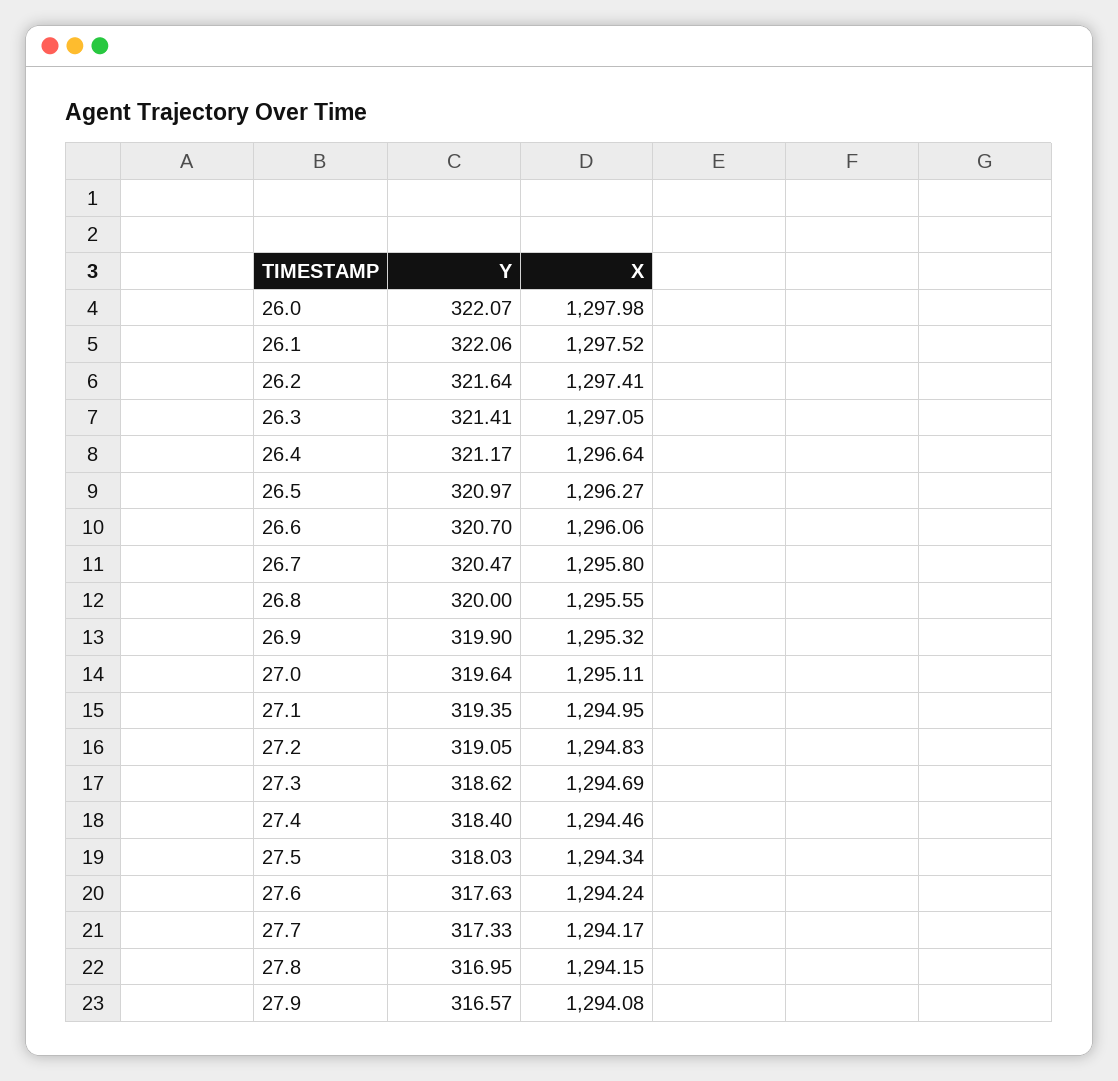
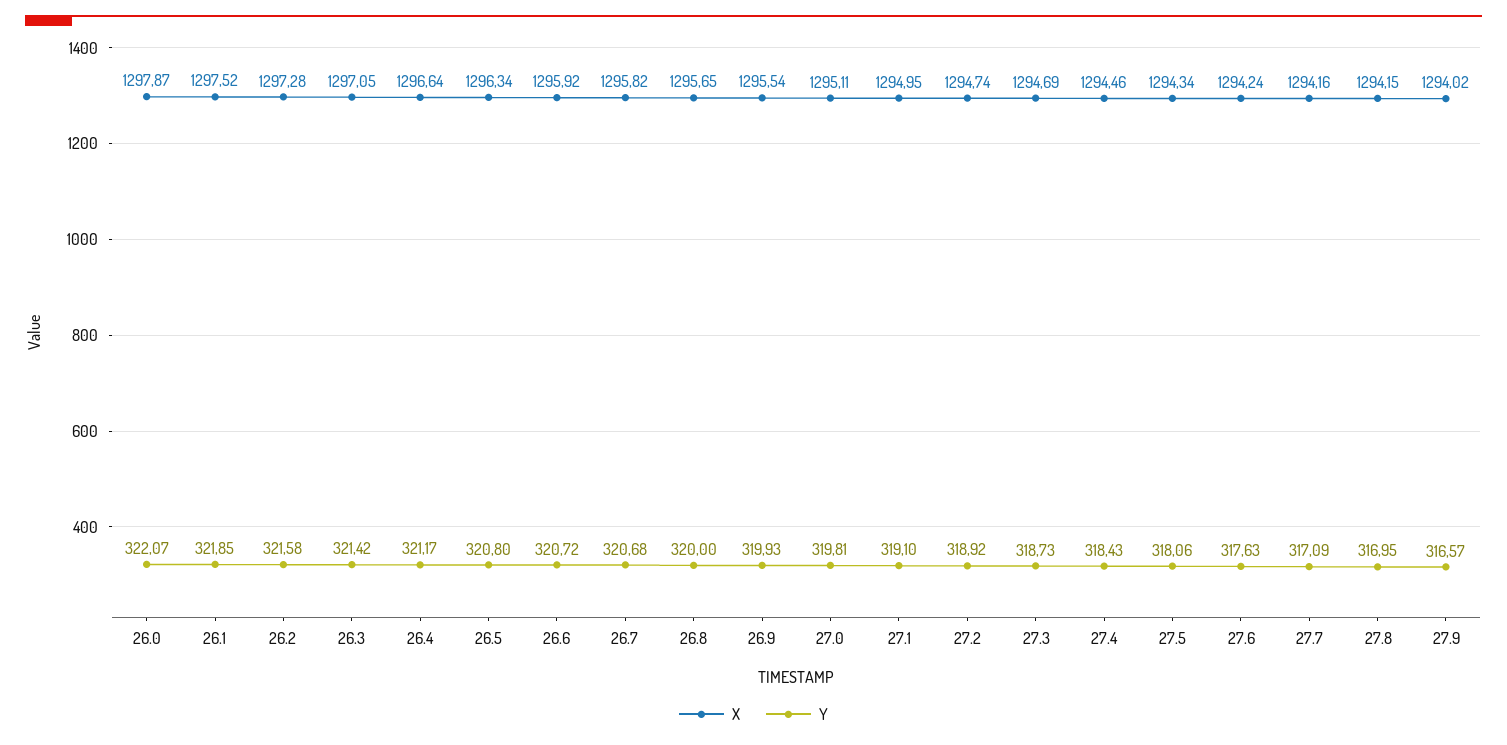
  {
    "Y": {
      "26.0": 322.07,
-     "26.1": 322.06,
+     "26.1": 321.85,
-     "26.2": 321.64,
+     "26.2": 321.58,
-     "26.3": 321.41,
+     "26.3": 321.42,
      "26.4": 321.17,
-     "26.5": 320.97,
+     "26.5": 320.8,
-     "26.6": 320.7,
+     "26.6": 320.72,
-     "26.7": 320.47,
+     "26.7": 320.68,
      "26.8": 320,
-     "26.9": 319.9,
+     "26.9": 319.93,
-     "27.0": 319.64,
+     "27.0": 319.81,
-     "27.1": 319.35,
+     "27.1": 319.1,
-     "27.2": 319.05,
+     "27.2": 318.92,
-     "27.3": 318.62,
+     "27.3": 318.73,
-     "27.4": 318.4,
+     "27.4": 318.43,
-     "27.5": 318.03,
+     "27.5": 318.06,
      "27.6": 317.63,
-     "27.7": 317.33,
+     "27.7": 317.09,
      "27.8": 316.95,
      "27.9": 316.57
    },
    "X": {
-     "26.0": 1297.98,
+     "26.0": 1297.87,
      "26.1": 1297.52,
-     "26.2": 1297.41,
+     "26.2": 1297.28,
      "26.3": 1297.05,
      "26.4": 1296.64,
-     "26.5": 1296.27,
+     "26.5": 1296.34,
-     "26.6": 1296.06,
+     "26.6": 1295.92,
-     "26.7": 1295.8,
+     "26.7": 1295.82,
-     "26.8": 1295.55,
+     "26.8": 1295.65,
-     "26.9": 1295.32,
+     "26.9": 1295.54,
      "27.0": 1295.11,
      "27.1": 1294.95,
-     "27.2": 1294.83,
+     "27.2": 1294.74,
      "27.3": 1294.69,
      "27.4": 1294.46,
      "27.5": 1294.34,
      "27.6": 1294.24,
-     "27.7": 1294.17,
+     "27.7": 1294.16,
      "27.8": 1294.15,
-     "27.9": 1294.08
+     "27.9": 1294.02
    }
  }

